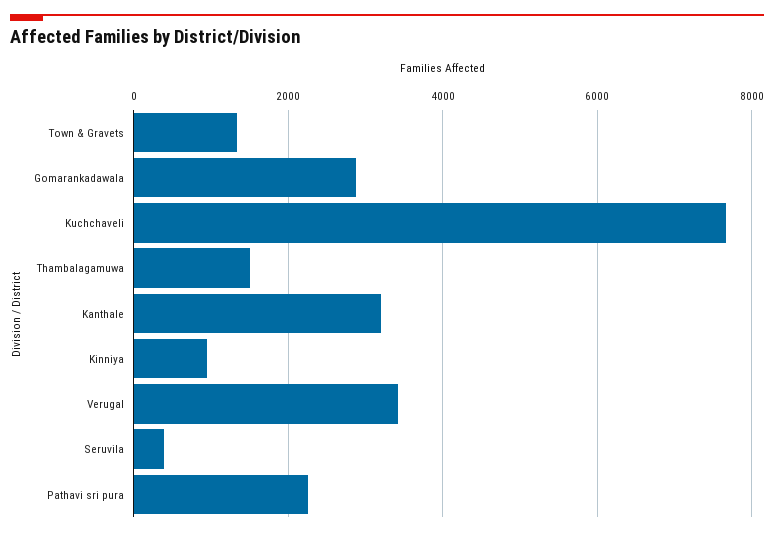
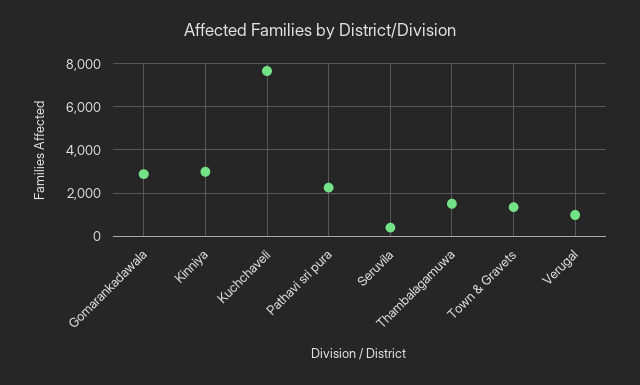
  {
    "Town & Gravets": 1400,
    "Gomarankadawala": 2800,
    "Kuchchaveli": 7600,
    "Thambalagamuwa": 1600,
-   "Kanthale": 3200,
-   "Kinniya": 1000,
+   "Kinniya": 3000,
-   "Verugal": 3400,
+   "Verugal": 1000,
    "Seruvila": 400,
    "Pathavi sri pura": 2200
  }

